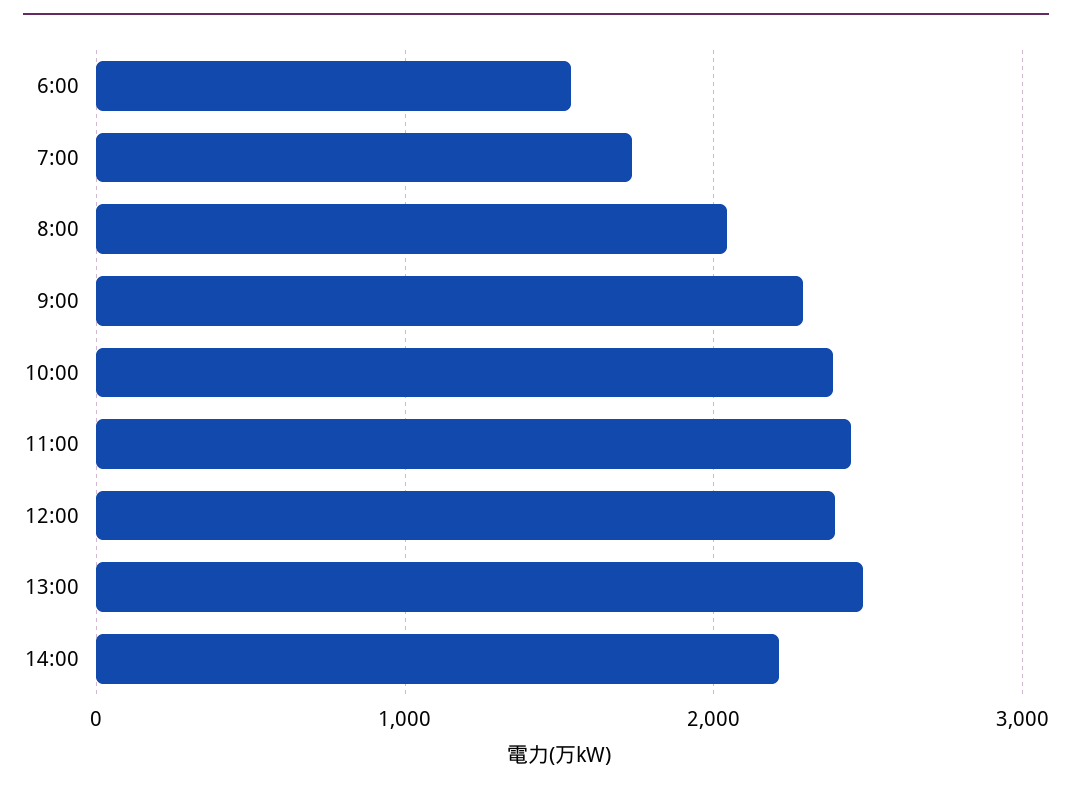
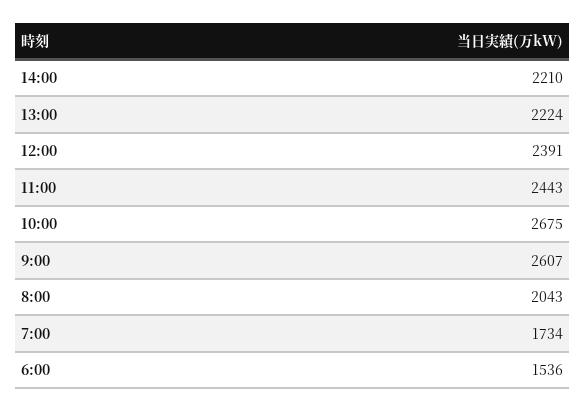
  {
    "6:00": 1536,
    "7:00": 1734,
    "8:00": 2043,
-   "9:00": 2300,
+   "9:00": 2607,
-   "10:00": 2400,
+   "10:00": 2675,
    "11:00": 2443,
    "12:00": 2391,
-   "13:00": 2500,
+   "13:00": 2224,
    "14:00": 2210
  }

